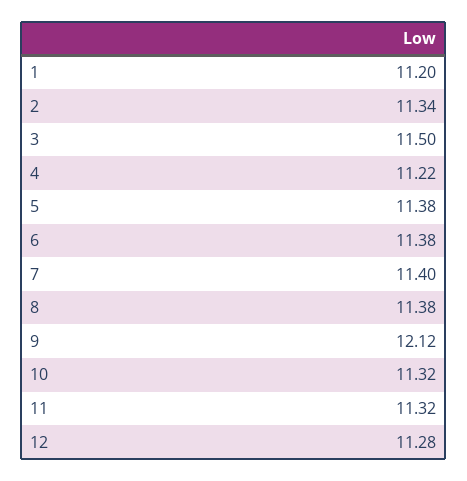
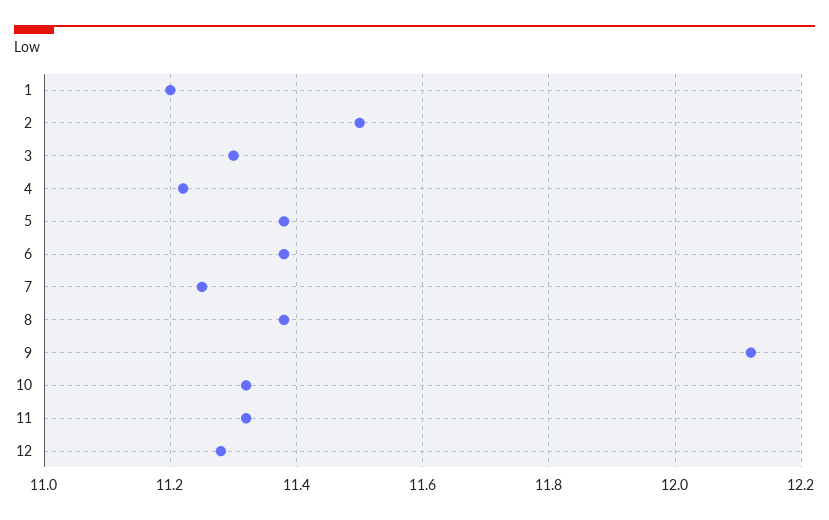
  {
    "1": 11.2,
-   "2": 11.34,
+   "2": 11.5,
-   "3": 11.5,
+   "3": 11.3,
    "4": 11.22,
    "5": 11.38,
    "6": 11.38,
-   "7": 11.4,
+   "7": 11.25,
    "8": 11.38,
    "9": 12.12,
    "10": 11.32,
    "11": 11.32,
    "12": 11.28
  }

